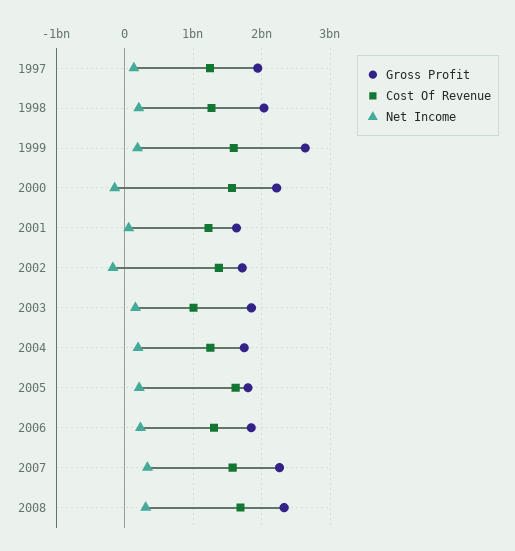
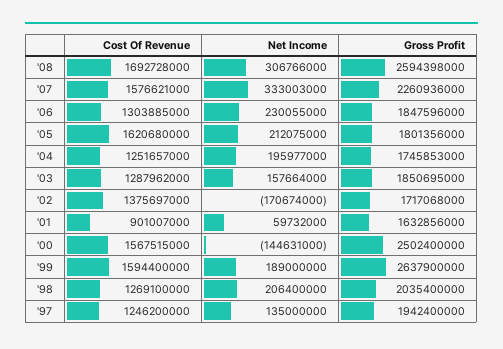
  {
    "Gross Profit": {
      "1997": 1942400000,
      "1998": 2035400000,
      "1999": 2637900000,
-     "2000": 2200000000,
+     "2000": 2502400000,
      "2001": 1632856000,
      "2002": 1717068000,
      "2003": 1850695000,
      "2004": 1745853000,
      "2005": 1801356000,
      "2006": 1847596000,
      "2007": 2260936000,
-     "2008": 2300000000
+     "2008": 2594398000
    },
    "Cost Of Revenue": {
      "1997": 1246200000,
      "1998": 1269100000,
      "1999": 1594400000,
      "2000": 1567515000,
-     "2001": 1200000000,
+     "2001": 901007000,
      "2002": 1375697000,
-     "2003": 1000000000,
+     "2003": 1287962000,
      "2004": 1251657000,
      "2005": 1620680000,
      "2006": 1303885000,
      "2007": 1576621000,
      "2008": 1692728000
    },
    "Net Income": {
      "1997": 135000000,
      "1998": 206400000,
      "1999": 189000000,
      "2000": -144631000,
      "2001": 59732000,
      "2002": -170674000,
      "2003": 157664000,
      "2004": 195977000,
      "2005": 212075000,
      "2006": 230055000,
      "2007": 333003000,
      "2008": 306766000
    }
  }

